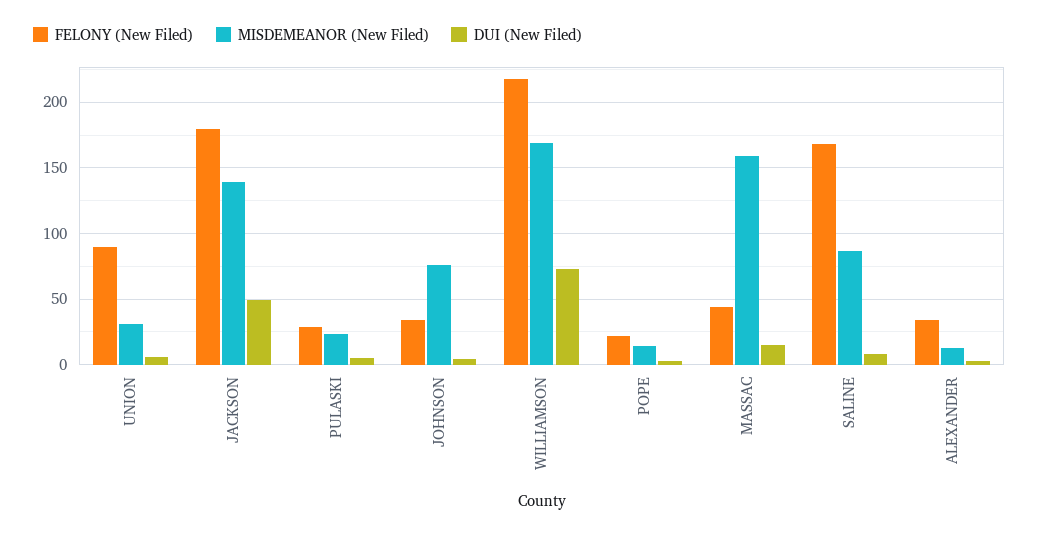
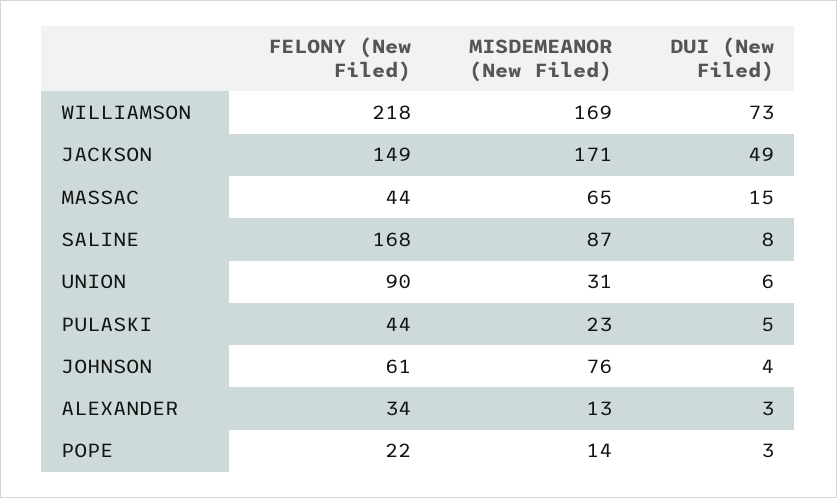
  {
    "FELONY (New Filed)": {
      "UNION": 90,
-     "JACKSON": 180,
+     "JACKSON": 149,
-     "PULASKI": 30,
+     "PULASKI": 44,
-     "JOHNSON": 35,
+     "JOHNSON": 61,
      "WILLIAMSON": 218,
      "POPE": 22,
      "MASSAC": 44,
      "SALINE": 168,
      "ALEXANDER": 34
    },
    "MISDEMEANOR (New Filed)": {
      "UNION": 31,
-     "JACKSON": 140,
+     "JACKSON": 171,
      "PULASKI": 23,
      "JOHNSON": 76,
      "WILLIAMSON": 169,
      "POPE": 14,
-     "MASSAC": 160,
+     "MASSAC": 65,
      "SALINE": 87,
      "ALEXANDER": 13
    },
    "DUI (New Filed)": {
      "UNION": 6,
      "JACKSON": 49,
      "PULASKI": 5,
      "JOHNSON": 4,
      "WILLIAMSON": 73,
      "POPE": 3,
      "MASSAC": 15,
      "SALINE": 8,
      "ALEXANDER": 3
    }
  }

